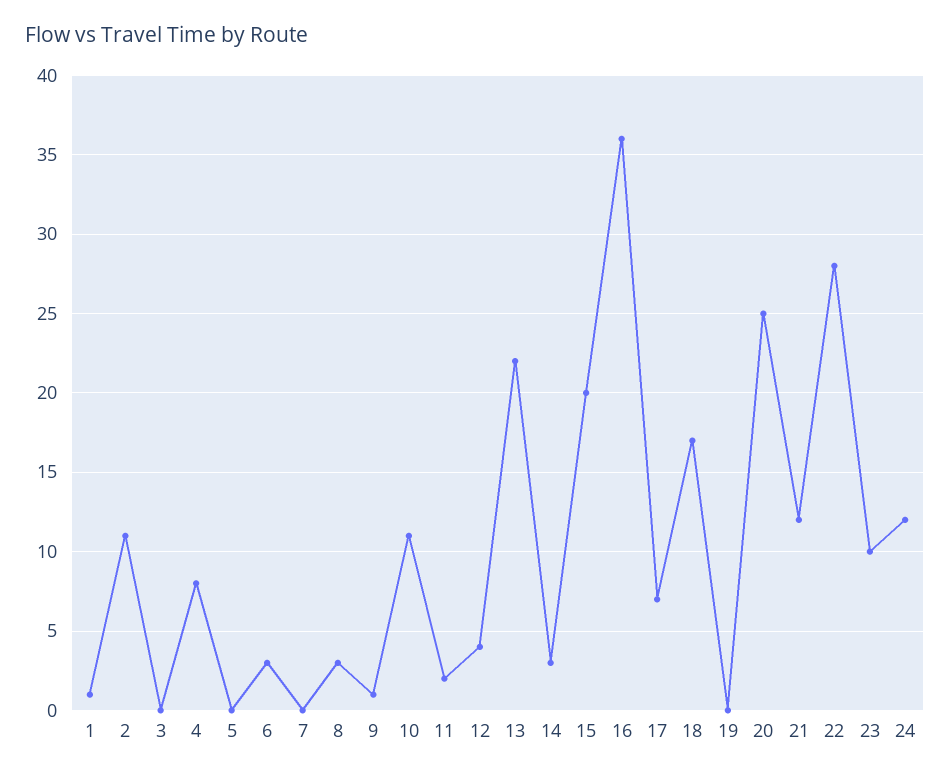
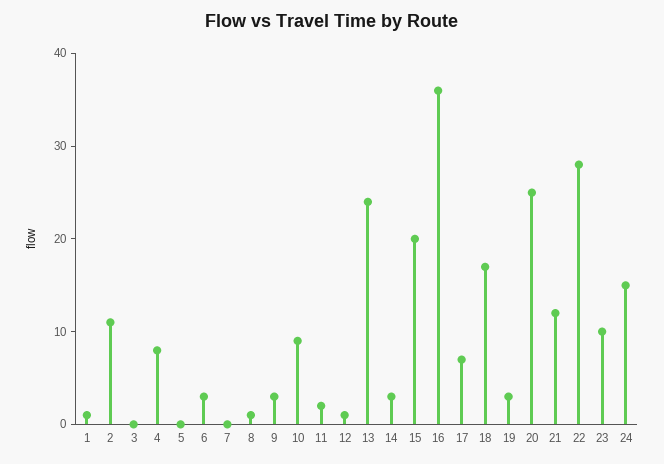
  {
    "1": 1,
    "2": 11,
    "3": 0,
    "4": 8,
    "5": 0,
    "6": 3,
    "7": 0,
-   "8": 3,
+   "8": 1,
-   "9": 1,
+   "9": 3,
-   "10": 11,
+   "10": 9,
    "11": 2,
-   "12": 4,
+   "12": 1,
-   "13": 22,
+   "13": 24,
    "14": 3,
    "15": 20,
    "16": 36,
    "17": 7,
    "18": 17,
-   "19": 0,
+   "19": 3,
    "20": 25,
    "21": 12,
    "22": 28,
    "23": 10,
-   "24": 12
+   "24": 15
  }

